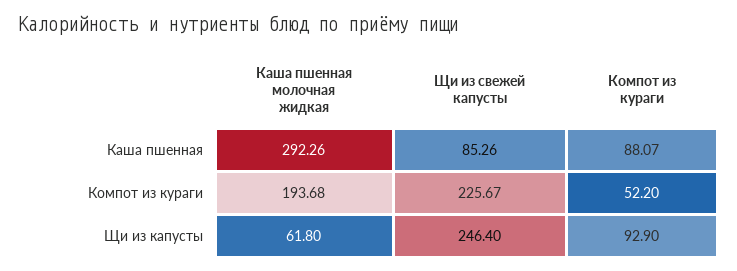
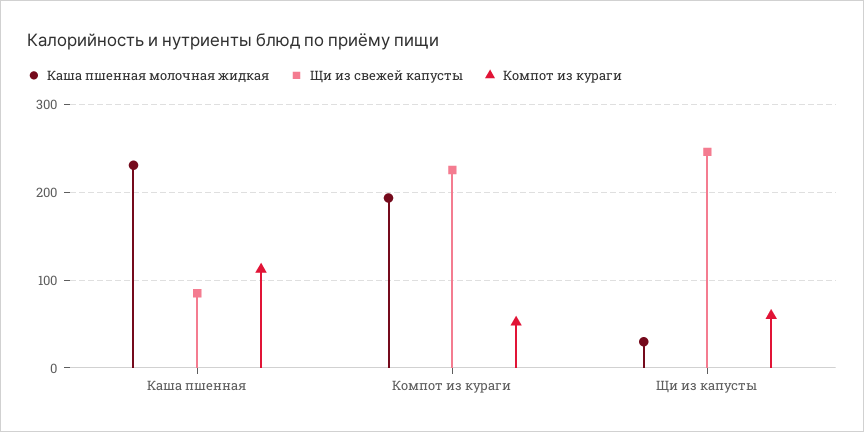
  {
    "Каша пшенная молочная жидкая": {
-     "Каша пшенная": 292.26,
+     "Каша пшенная": 230,
      "Компот из кураги": 193.68,
-     "Щи из капусты": 61.8
+     "Щи из капусты": 30
    },
    "Щи из свежей капусты": {
      "Каша пшенная": 85.26,
      "Компот из кураги": 225.67,
      "Щи из капусты": 246.4
    },
    "Компот из кураги": {
-     "Каша пшенная": 88.07,
+     "Каша пшенная": 110,
      "Компот из кураги": 52.2,
-     "Щи из капусты": 92.9
+     "Щи из капусты": 60
    }
  }

